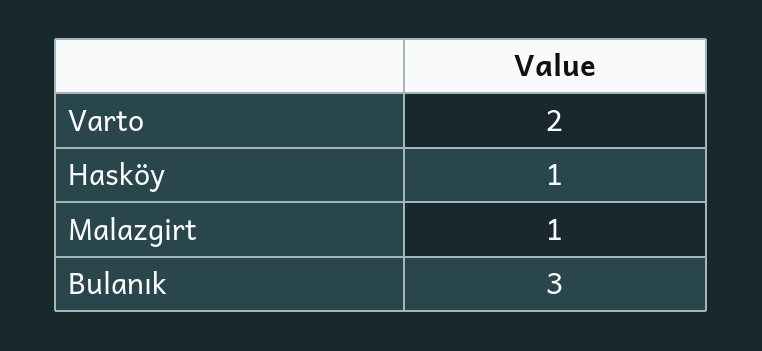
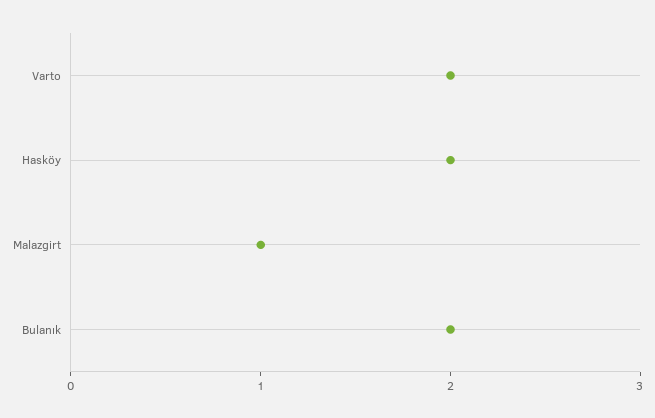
  {
    "Varto": 2,
-   "Hasköy": 1,
+   "Hasköy": 2,
    "Malazgirt": 1,
-   "Bulanık": 3
+   "Bulanık": 2
  }

